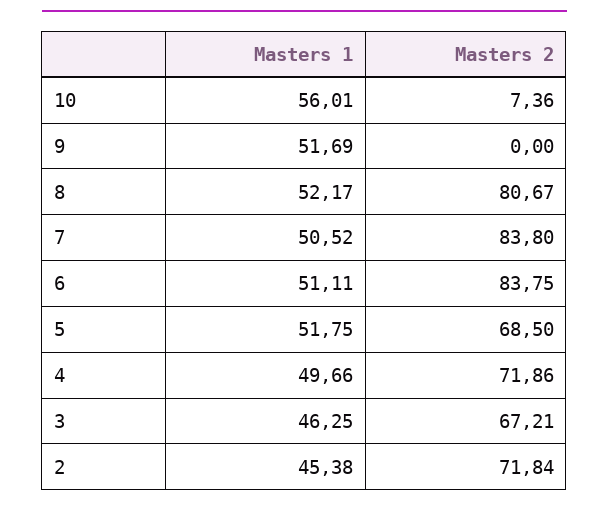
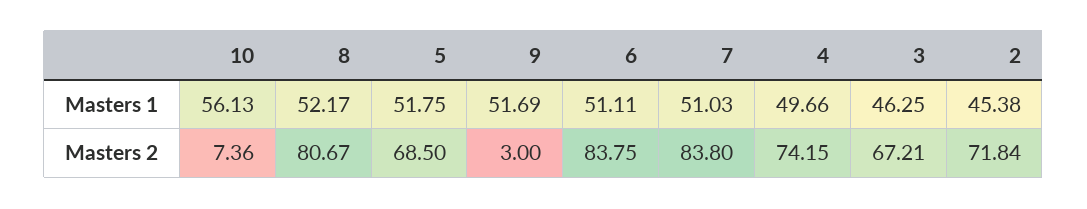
  {
    "Masters 1": {
-     "10": 56.01,
+     "10": 56.13,
      "9": 51.69,
      "8": 52.17,
-     "7": 50.52,
+     "7": 51.03,
      "6": 51.11,
      "5": 51.75,
      "4": 49.66,
      "3": 46.25,
      "2": 45.38
    },
    "Masters 2": {
      "10": 7.36,
-     "9": 0,
+     "9": 3,
      "8": 80.67,
      "7": 83.8,
      "6": 83.75,
      "5": 68.5,
-     "4": 71.86,
+     "4": 74.15,
      "3": 67.21,
      "2": 71.84
    }
  }

